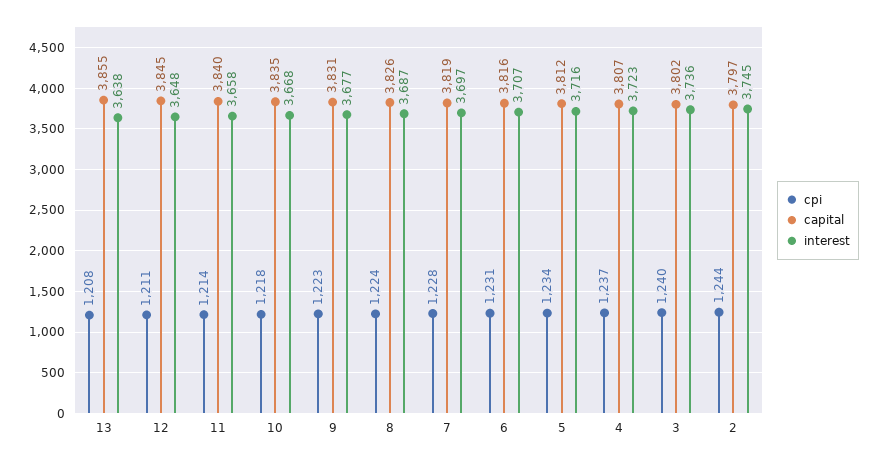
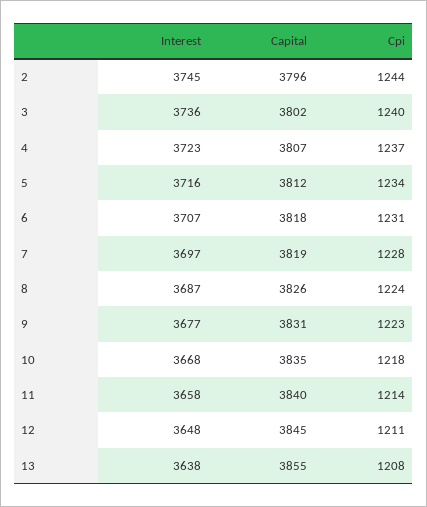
  {
    "cpi": {
      "13": 1208,
      "12": 1211,
      "11": 1214,
      "10": 1218,
      "9": 1223,
      "8": 1224,
      "7": 1228,
      "6": 1231,
      "5": 1234,
      "4": 1237,
      "3": 1240,
      "2": 1244
    },
    "capital": {
      "13": 3855,
      "12": 3845,
      "11": 3840,
      "10": 3835,
      "9": 3831,
      "8": 3826,
      "7": 3819,
-     "6": 3816,
+     "6": 3818,
      "5": 3812,
      "4": 3807,
      "3": 3802,
-     "2": 3797
+     "2": 3796
    },
    "interest": {
      "13": 3638,
      "12": 3648,
      "11": 3658,
      "10": 3668,
      "9": 3677,
      "8": 3687,
      "7": 3697,
      "6": 3707,
      "5": 3716,
      "4": 3723,
      "3": 3736,
      "2": 3745
    }
  }

